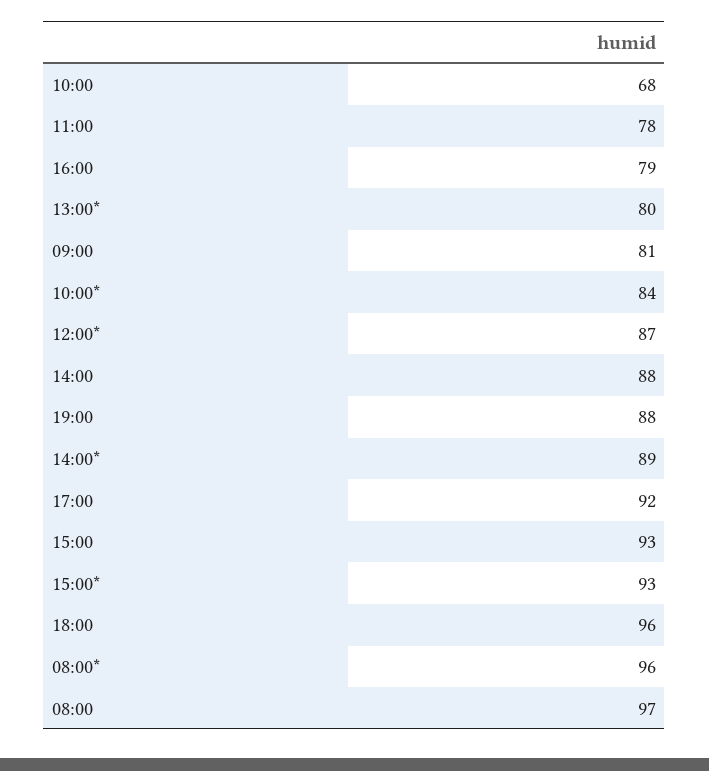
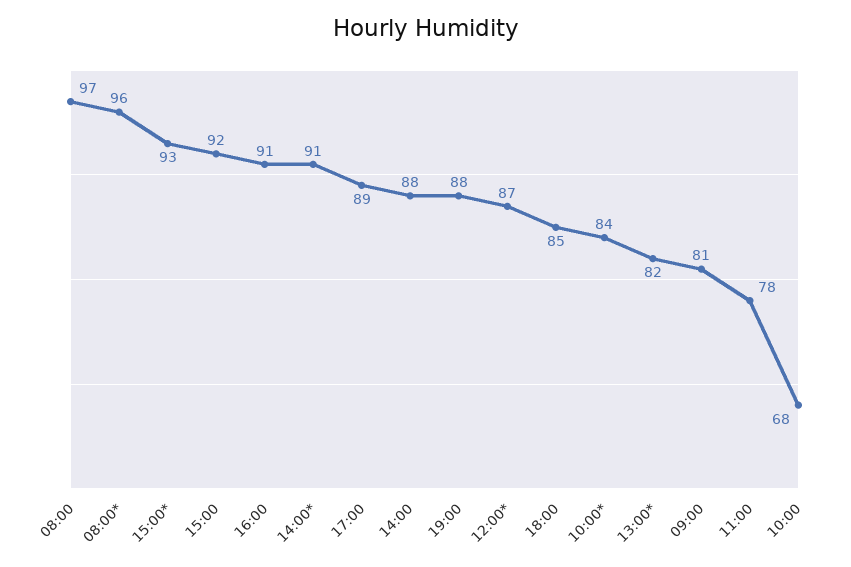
  {
    "10:00": 68,
    "11:00": 78,
-   "16:00": 79,
+   "16:00": 91,
-   "13:00*": 80,
+   "13:00*": 82,
    "09:00": 81,
    "10:00*": 84,
    "12:00*": 87,
    "14:00": 88,
    "19:00": 88,
-   "14:00*": 89,
+   "14:00*": 91,
-   "17:00": 92,
+   "17:00": 89,
-   "15:00": 93,
+   "15:00": 92,
    "15:00*": 93,
-   "18:00": 96,
+   "18:00": 85,
    "08:00*": 96,
    "08:00": 97
  }

